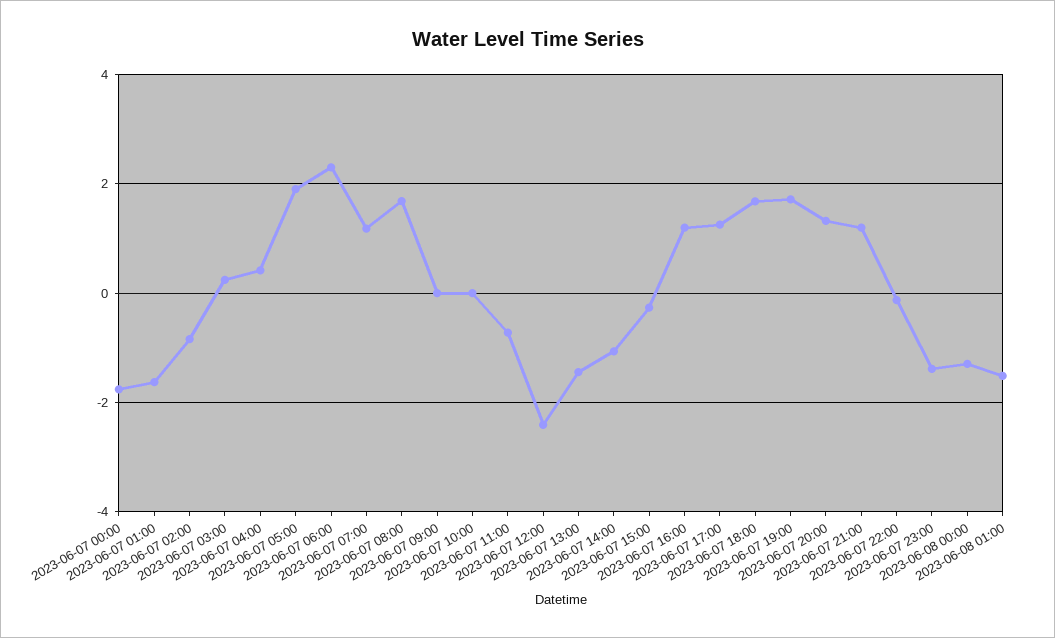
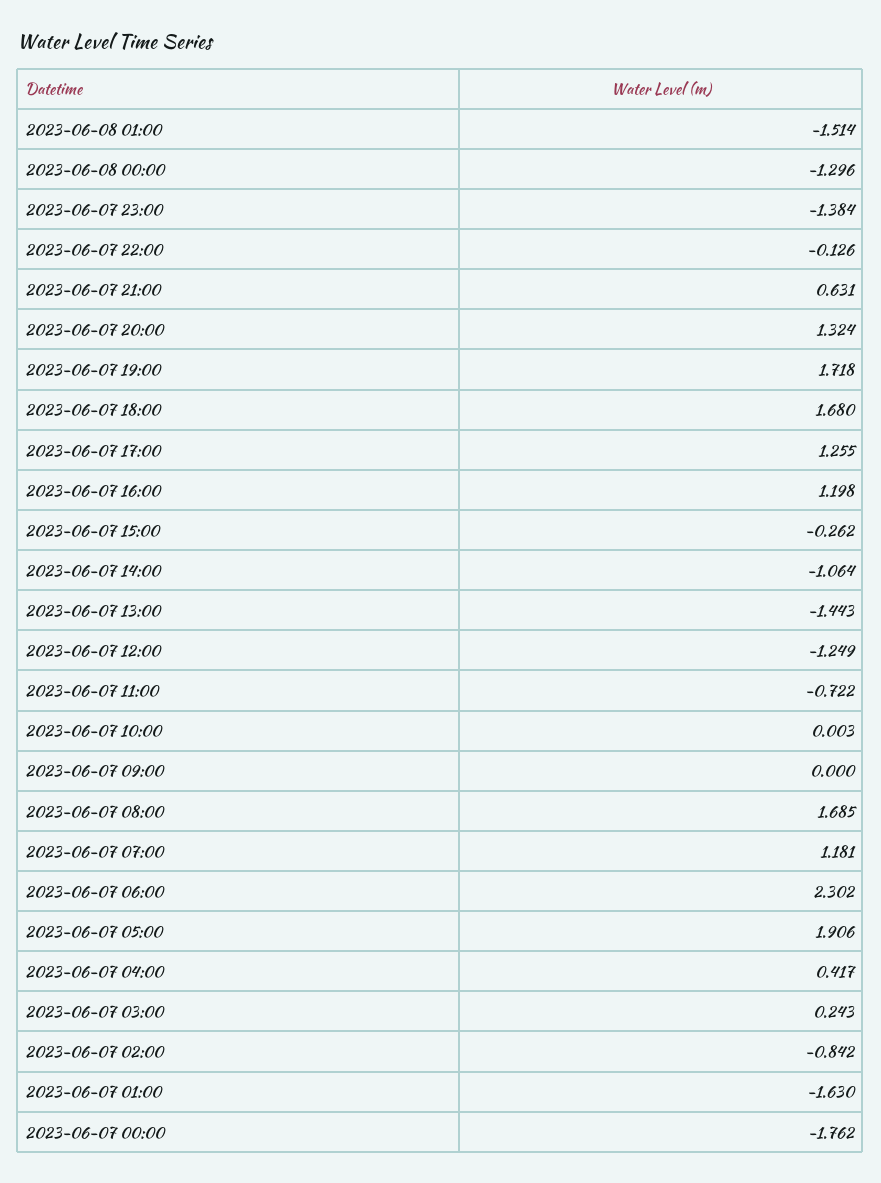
  {
    "2023-06-07 00:00": -1.762,
    "2023-06-07 01:00": -1.63,
    "2023-06-07 02:00": -0.842,
    "2023-06-07 03:00": 0.243,
    "2023-06-07 04:00": 0.417,
    "2023-06-07 05:00": 1.906,
    "2023-06-07 06:00": 2.302,
    "2023-06-07 07:00": 1.181,
    "2023-06-07 08:00": 1.685,
    "2023-06-07 09:00": 0,
    "2023-06-07 10:00": 0.003,
    "2023-06-07 11:00": -0.722,
-   "2023-06-07 12:00": -2.4,
+   "2023-06-07 12:00": -1.249,
    "2023-06-07 13:00": -1.443,
    "2023-06-07 14:00": -1.064,
    "2023-06-07 15:00": -0.262,
    "2023-06-07 16:00": 1.198,
    "2023-06-07 17:00": 1.255,
    "2023-06-07 18:00": 1.68,
    "2023-06-07 19:00": 1.718,
    "2023-06-07 20:00": 1.324,
-   "2023-06-07 21:00": 1.2,
+   "2023-06-07 21:00": 0.631,
    "2023-06-07 22:00": -0.126,
    "2023-06-07 23:00": -1.384,
    "2023-06-08 00:00": -1.296,
    "2023-06-08 01:00": -1.514
  }

